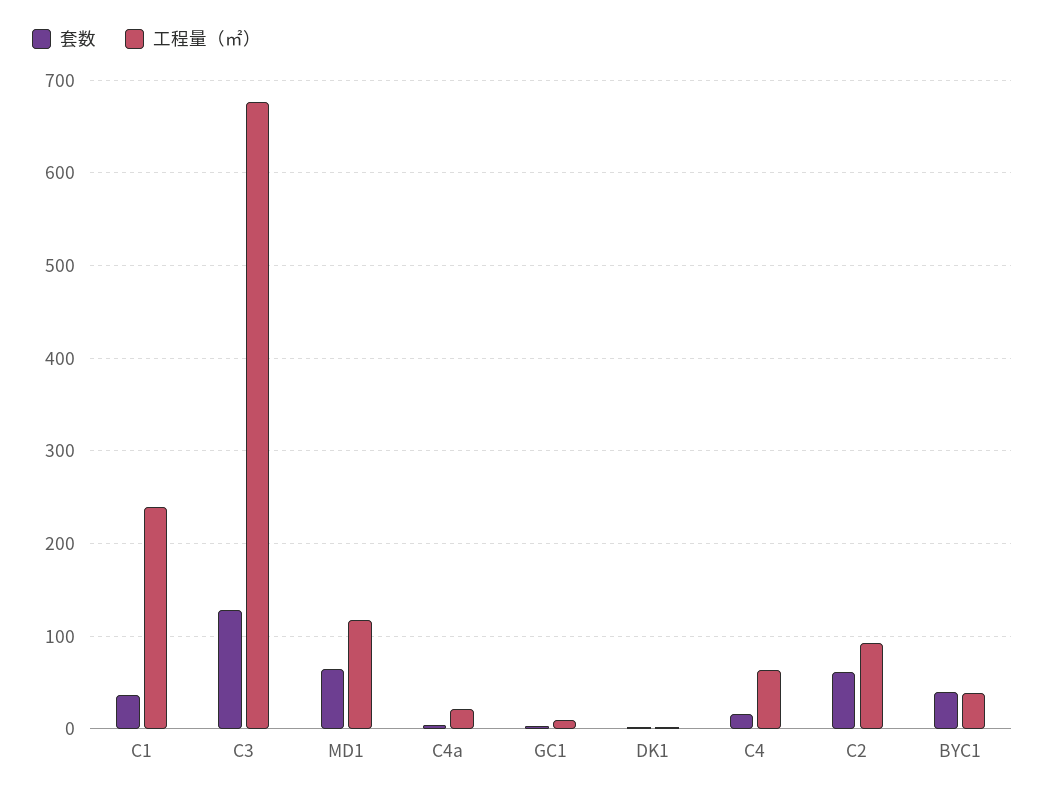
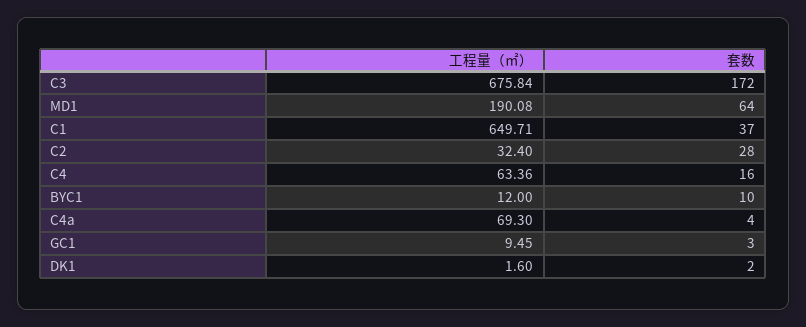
  {
    "套数": {
      "C1": 37,
-     "C3": 130,
+     "C3": 172,
      "MD1": 64,
      "C4a": 4,
      "GC1": 3,
      "DK1": 2,
      "C4": 16,
-     "C2": 60,
+     "C2": 28,
-     "BYC1": 40
+     "BYC1": 10
    },
    "工程量（㎡）": {
-     "C1": 240,
+     "C1": 649.71,
      "C3": 675.84,
-     "MD1": 120,
+     "MD1": 190.08,
-     "C4a": 20,
+     "C4a": 69.3,
      "GC1": 9.45,
      "DK1": 1.6,
      "C4": 63.36,
-     "C2": 90,
+     "C2": 32.4,
-     "BYC1": 40
+     "BYC1": 12
    }
  }

